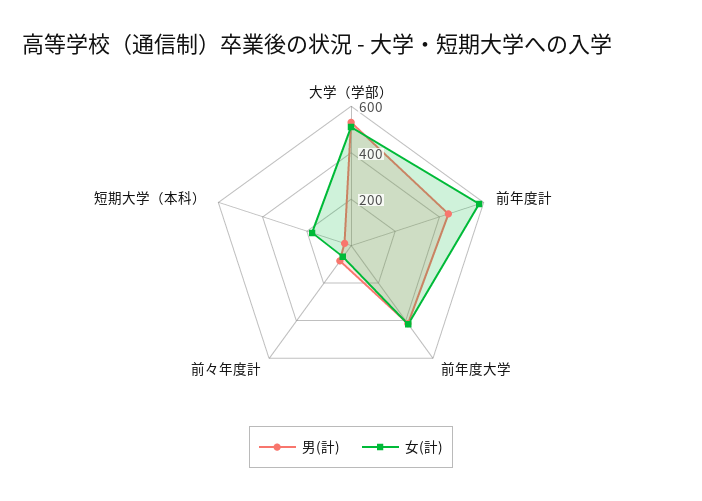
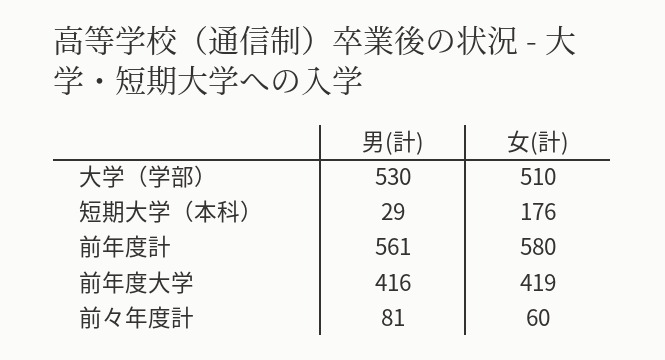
  {
    "男(計)": {
      "大学（学部）": 530,
-     "前年度計": 450,
+     "前年度計": 561,
      "前年度大学": 416,
      "前々年度計": 81,
      "短期大学（本科）": 29
    },
    "女(計)": {
      "大学（学部）": 510,
      "前年度計": 580,
      "前年度大学": 419,
      "前々年度計": 60,
      "短期大学（本科）": 176
    }
  }

